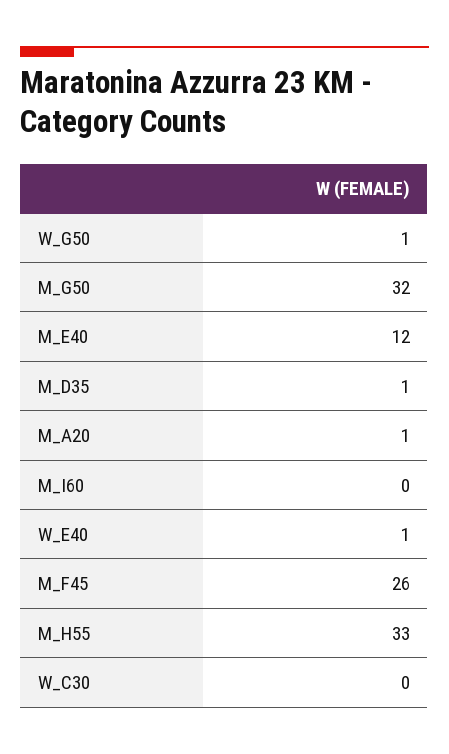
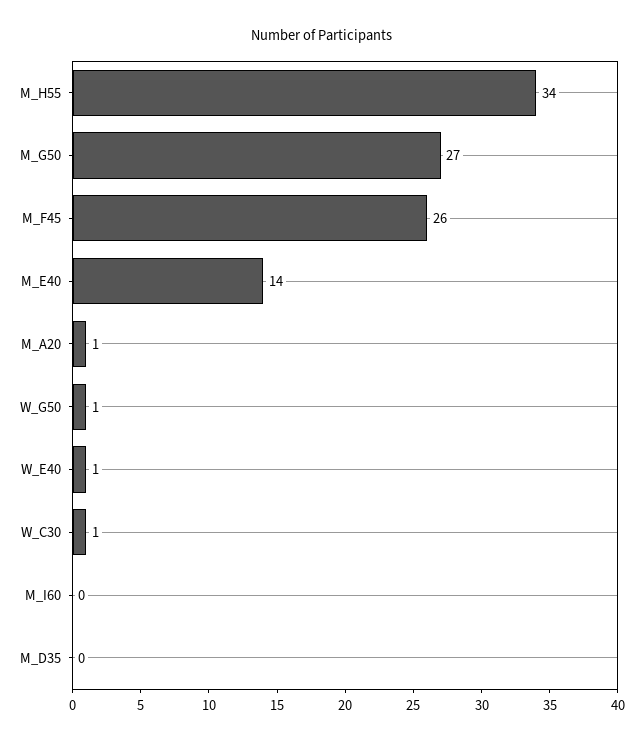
  {
    "W_G50": 1,
-   "M_G50": 32,
+   "M_G50": 27,
-   "M_E40": 12,
+   "M_E40": 14,
-   "M_D35": 1,
+   "M_D35": 0,
    "M_A20": 1,
    "M_I60": 0,
    "W_E40": 1,
    "M_F45": 26,
-   "M_H55": 33,
+   "M_H55": 34,
-   "W_C30": 0
+   "W_C30": 1
  }

